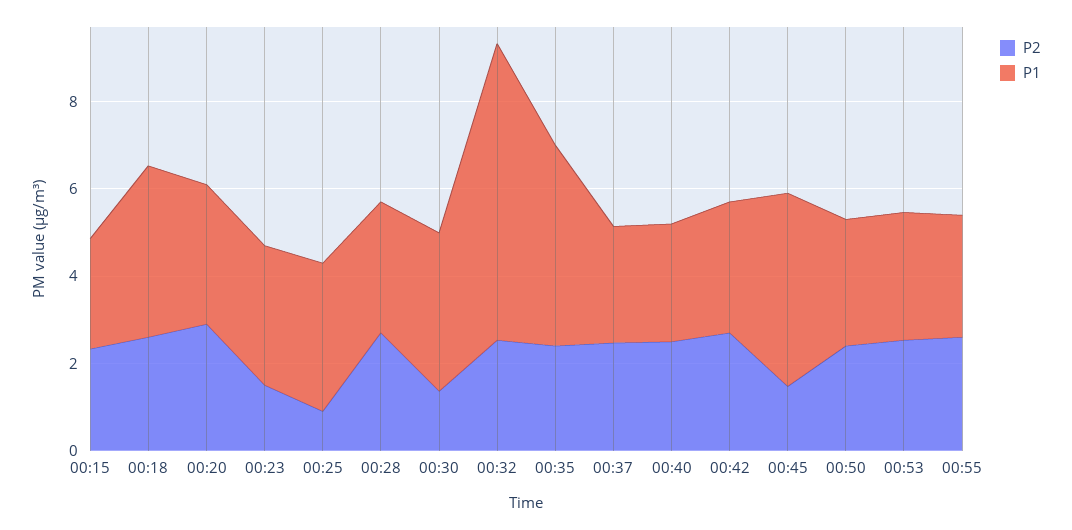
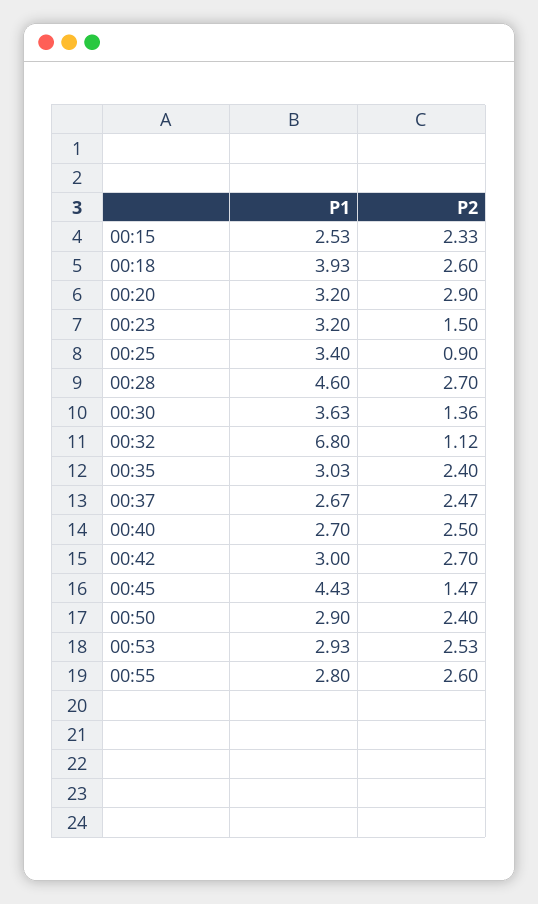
  {
    "P2": {
      "00:15": 2.33,
      "00:18": 2.6,
      "00:20": 2.9,
      "00:23": 1.5,
      "00:25": 0.9,
      "00:28": 2.7,
      "00:30": 1.36,
-     "00:32": 2.5,
+     "00:32": 1.12,
      "00:35": 2.4,
      "00:37": 2.47,
      "00:40": 2.5,
      "00:42": 2.7,
      "00:45": 1.47,
      "00:50": 2.4,
      "00:53": 2.53,
      "00:55": 2.6
    },
    "P1": {
      "00:15": 2.53,
      "00:18": 3.93,
      "00:20": 3.2,
      "00:23": 3.2,
      "00:25": 3.4,
-     "00:28": 3,
+     "00:28": 4.6,
      "00:30": 3.63,
      "00:32": 6.8,
-     "00:35": 4.5,
+     "00:35": 3.03,
      "00:37": 2.67,
      "00:40": 2.7,
      "00:42": 3,
      "00:45": 4.43,
      "00:50": 2.9,
      "00:53": 2.93,
      "00:55": 2.8
    }
  }

